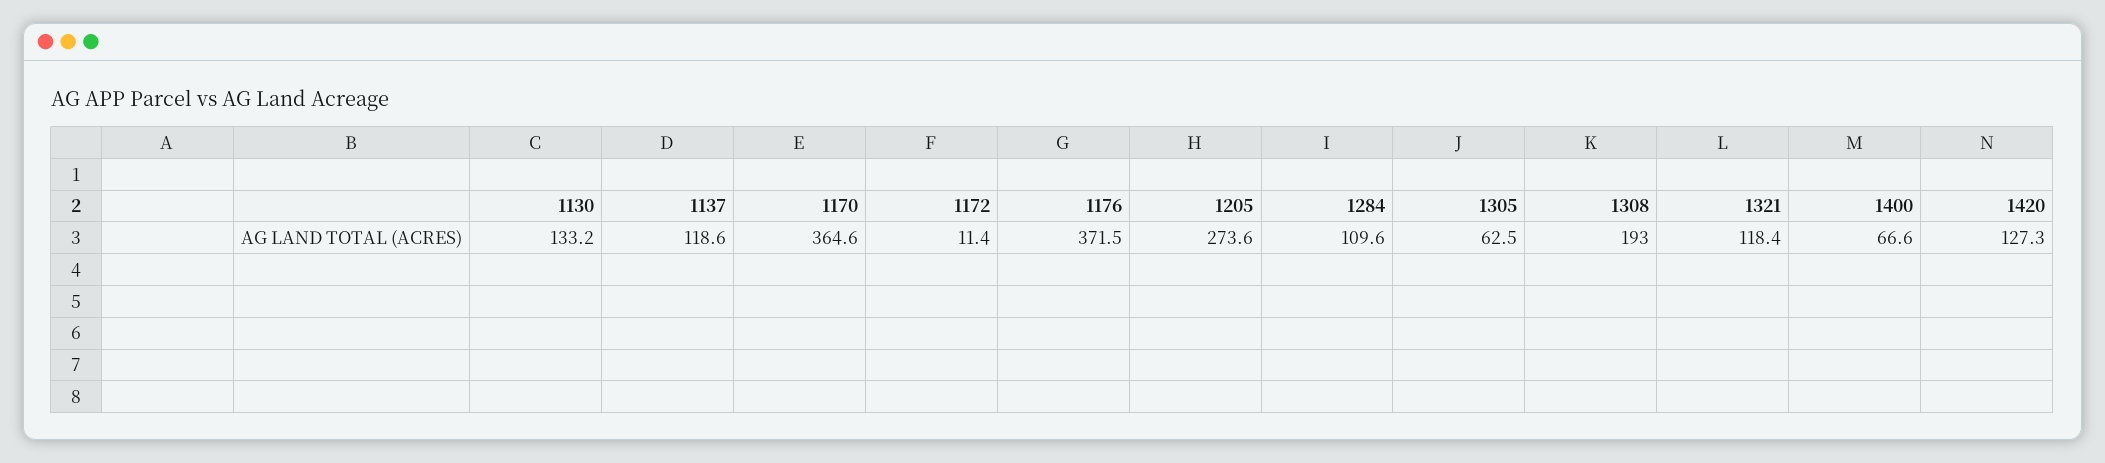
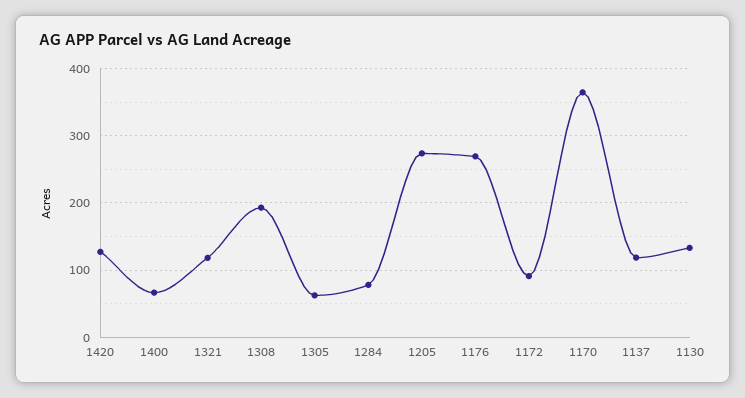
  {
    "1130": 133.2,
    "1137": 118.6,
    "1170": 364.6,
-   "1172": 11.4,
+   "1172": 90,
-   "1176": 371.5,
+   "1176": 270,
    "1205": 273.6,
-   "1284": 109.6,
+   "1284": 80,
    "1305": 62.5,
    "1308": 193,
    "1321": 118.4,
    "1400": 66.6,
    "1420": 127.3
  }

